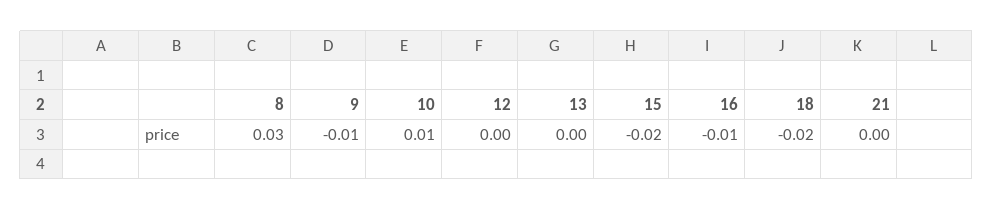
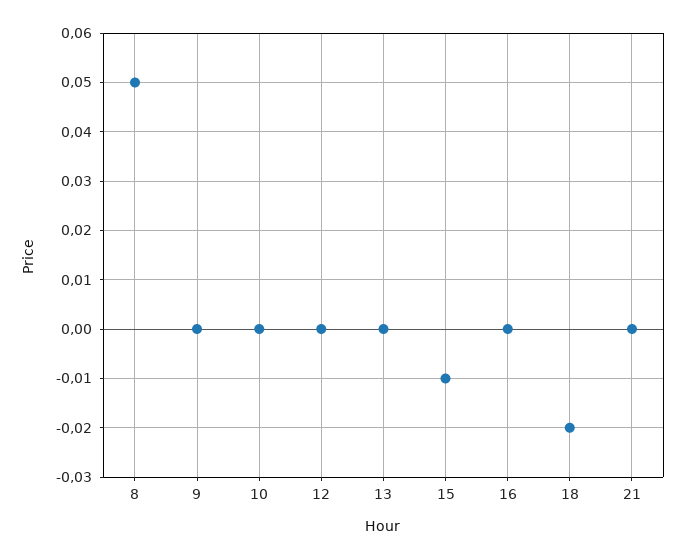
  {
-   "8": 0.03,
+   "8": 0.05,
-   "9": -0.01,
+   "9": 0,
-   "10": 0.01,
+   "10": 0,
    "12": 0,
    "13": 0,
-   "15": -0.02,
+   "15": -0.01,
-   "16": -0.01,
+   "16": 0,
    "18": -0.02,
    "21": 0
  }

